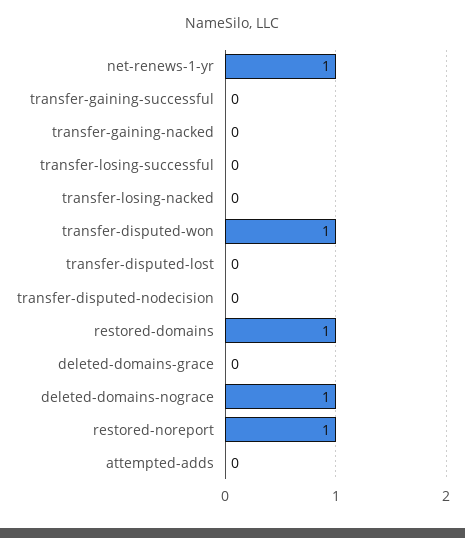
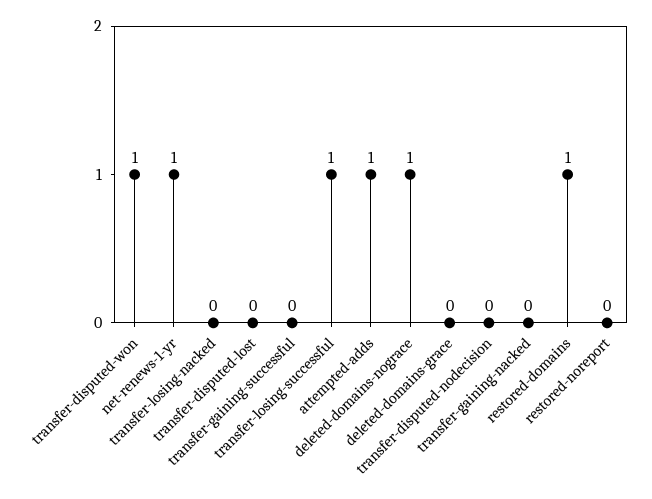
  {
    "net-renews-1-yr": 1,
    "transfer-gaining-successful": 0,
    "transfer-gaining-nacked": 0,
-   "transfer-losing-successful": 0,
+   "transfer-losing-successful": 1,
    "transfer-losing-nacked": 0,
    "transfer-disputed-won": 1,
    "transfer-disputed-lost": 0,
    "transfer-disputed-nodecision": 0,
    "restored-domains": 1,
    "deleted-domains-grace": 0,
    "deleted-domains-nograce": 1,
-   "restored-noreport": 1,
+   "restored-noreport": 0,
-   "attempted-adds": 0
+   "attempted-adds": 1
  }

